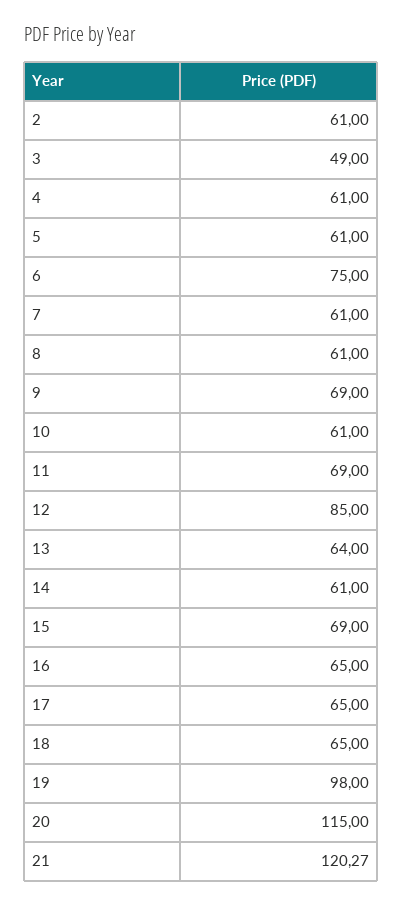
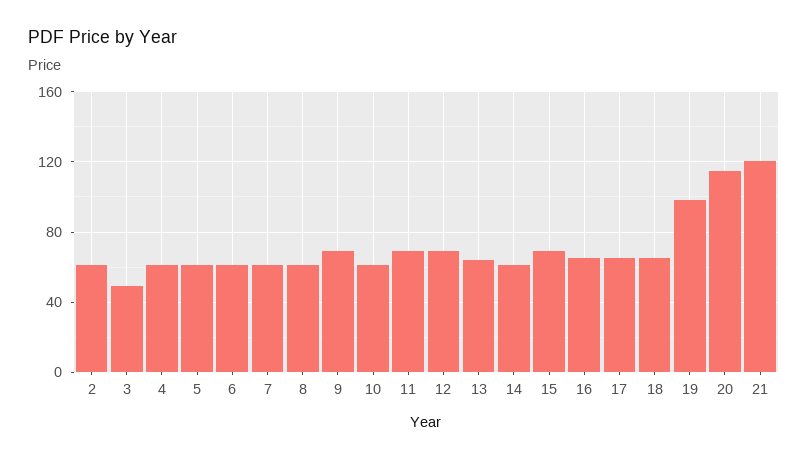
  {
    "2": 61,
    "3": 49,
    "4": 61,
    "5": 61,
-   "6": 75,
+   "6": 60,
    "7": 61,
    "8": 61,
    "9": 69,
    "10": 61,
    "11": 69,
-   "12": 85,
+   "12": 70,
    "13": 64,
    "14": 61,
    "15": 69,
    "16": 65,
    "17": 65,
    "18": 65,
    "19": 98,
    "20": 115,
    "21": 120.27
  }

